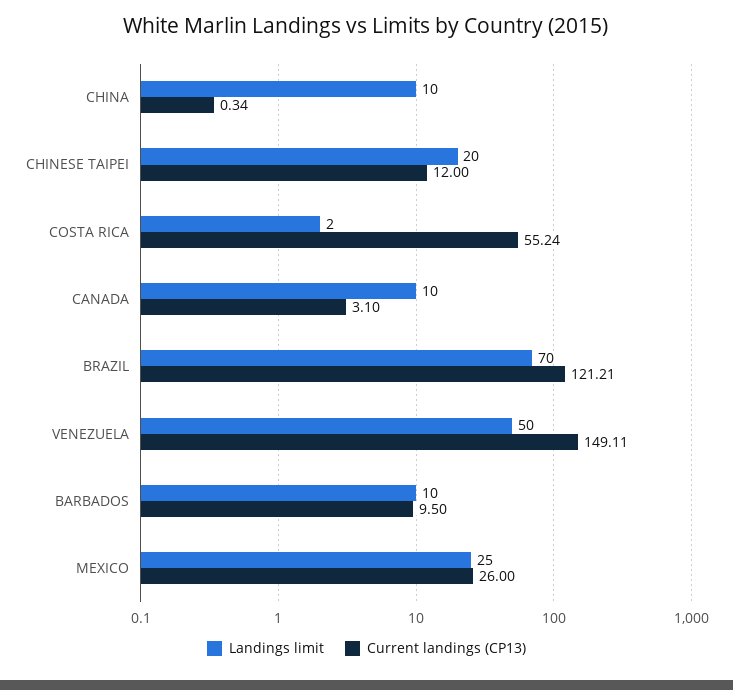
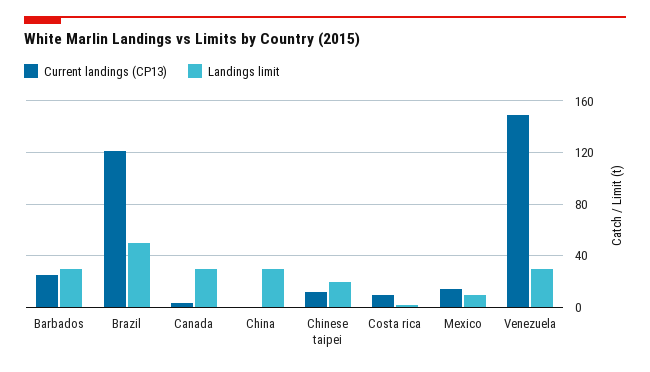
  {
    "Landings limit": {
-     "CHINA": 10,
+     "CHINA": 30,
      "CHINESE TAIPEI": 20,
      "COSTA RICA": 2,
-     "CANADA": 10,
+     "CANADA": 30,
-     "BRAZIL": 70,
+     "BRAZIL": 50,
-     "VENEZUELA": 50,
+     "VENEZUELA": 30,
-     "BARBADOS": 10,
+     "BARBADOS": 30,
-     "MEXICO": 25
+     "MEXICO": 10
    },
    "Current landings (CP13)": {
      "CHINA": 0.34,
      "CHINESE TAIPEI": 12,
-     "COSTA RICA": 55.24,
+     "COSTA RICA": 10,
      "CANADA": 3.1,
      "BRAZIL": 121.21,
      "VENEZUELA": 149.11,
-     "BARBADOS": 9.5,
+     "BARBADOS": 25,
-     "MEXICO": 26
+     "MEXICO": 15
    }
  }

